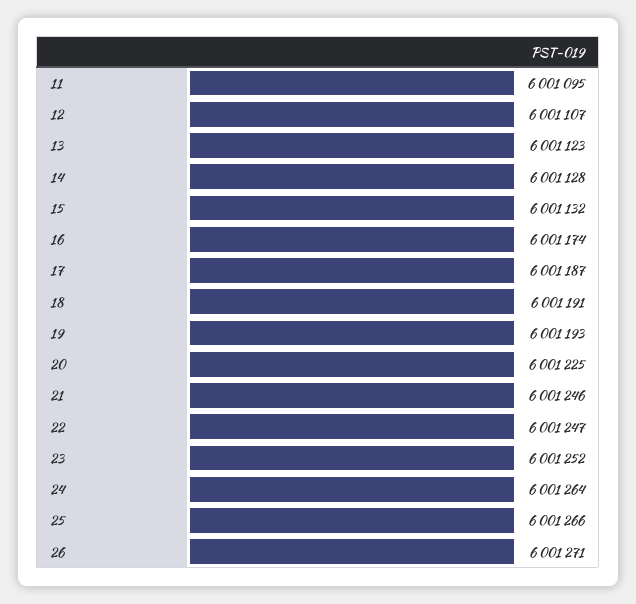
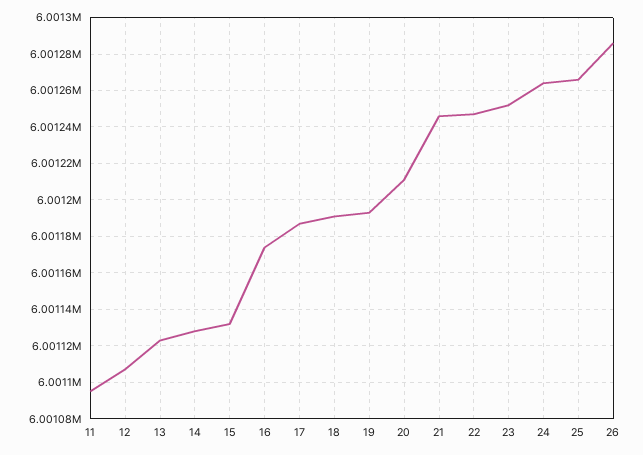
  {
    "11": 6001095,
    "12": 6001107,
    "13": 6001123,
    "14": 6001128,
    "15": 6001132,
    "16": 6001174,
    "17": 6001187,
    "18": 6001191,
    "19": 6001193,
-   "20": 6001225,
+   "20": 6001210,
    "21": 6001246,
    "22": 6001247,
    "23": 6001252,
    "24": 6001264,
    "25": 6001266,
-   "26": 6001271
+   "26": 6001285
  }

